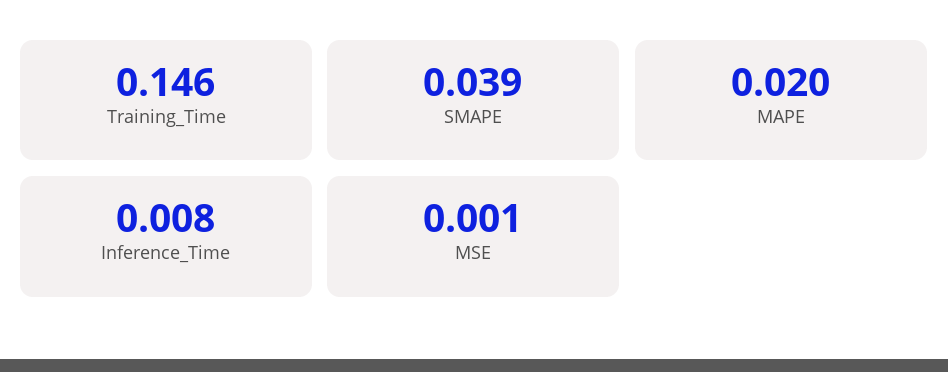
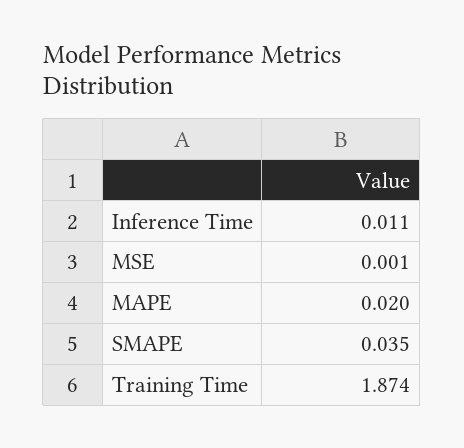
  {
-   "Training_Time": 0.146,
+   "Training_Time": 1.874,
-   "SMAPE": 0.039,
+   "SMAPE": 0.035,
    "MAPE": 0.02,
-   "Inference_Time": 0.008,
+   "Inference_Time": 0.011,
    "MSE": 0.001
  }

